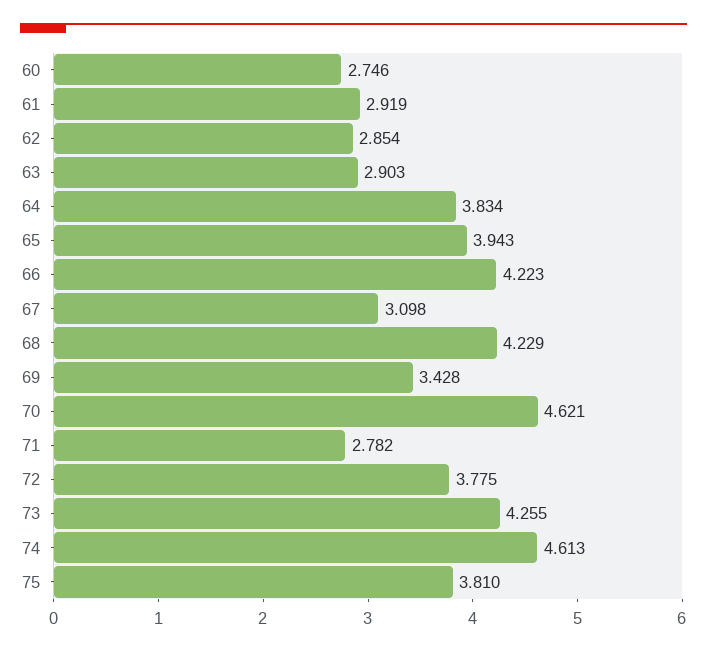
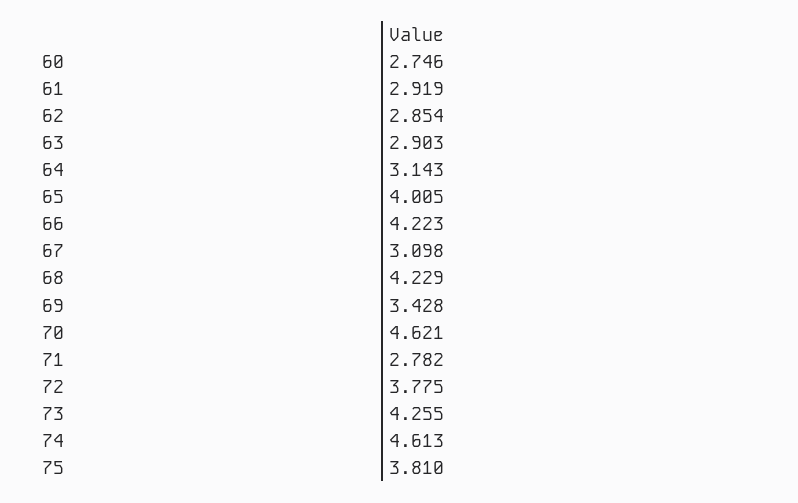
  {
    "60": 2.746,
    "61": 2.919,
    "62": 2.854,
    "63": 2.903,
-   "64": 3.834,
+   "64": 3.143,
-   "65": 3.943,
+   "65": 4.005,
    "66": 4.223,
    "67": 3.098,
    "68": 4.229,
    "69": 3.428,
    "70": 4.621,
    "71": 2.782,
    "72": 3.775,
    "73": 4.255,
    "74": 4.613,
    "75": 3.81
  }

